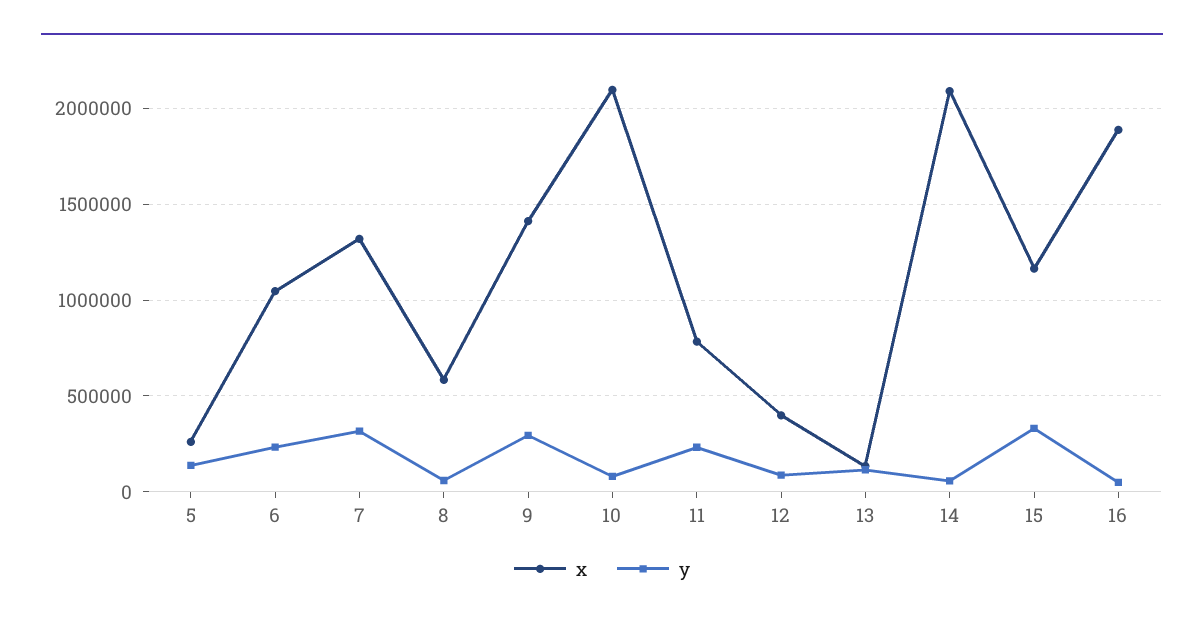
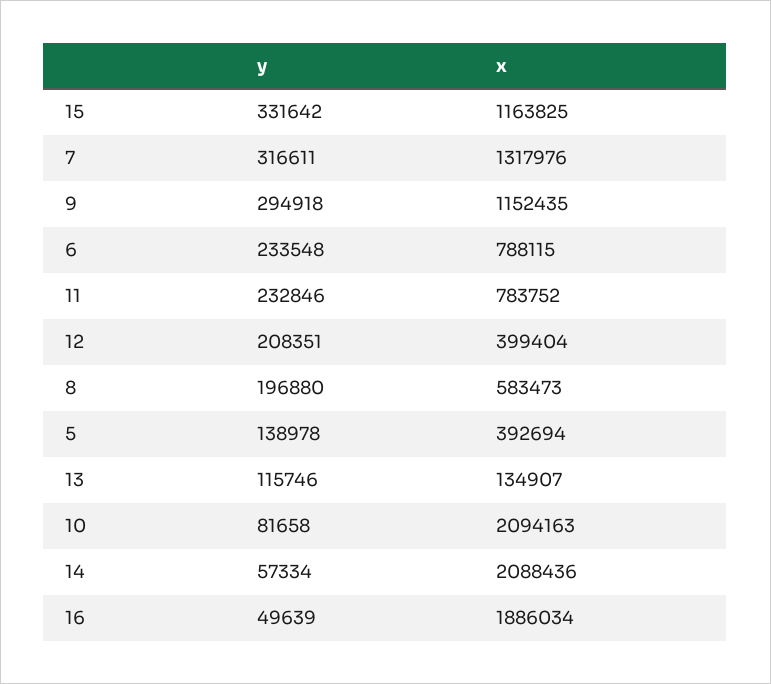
  {
    "x": {
-     "5": 250000,
+     "5": 392694,
-     "6": 1050000,
+     "6": 788115,
      "7": 1317976,
      "8": 583473,
-     "9": 1400000,
+     "9": 1152435,
      "10": 2094163,
      "11": 783752,
      "12": 399404,
      "13": 134907,
      "14": 2088436,
      "15": 1163825,
      "16": 1886034
    },
    "y": {
      "5": 138978,
      "6": 233548,
      "7": 316611,
-     "8": 50000,
+     "8": 196880,
      "9": 294918,
      "10": 81658,
      "11": 232846,
-     "12": 100000,
+     "12": 208351,
      "13": 115746,
      "14": 57334,
      "15": 331642,
      "16": 49639
    }
  }

